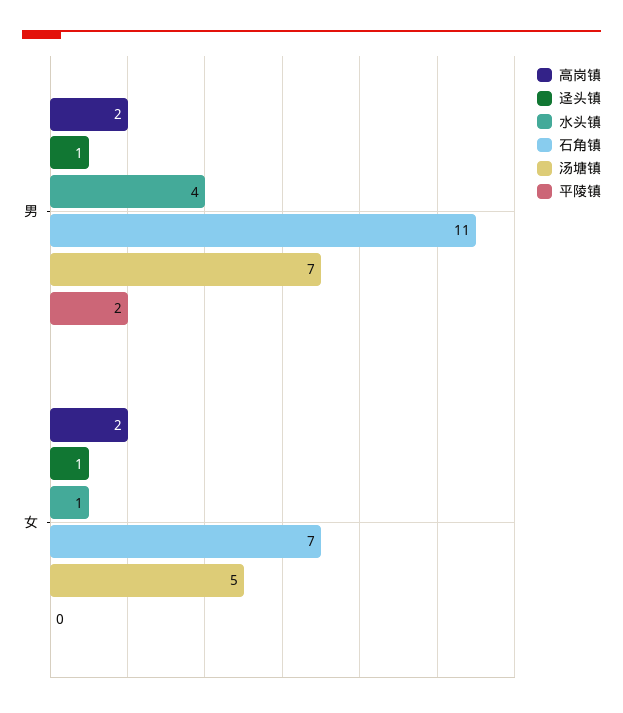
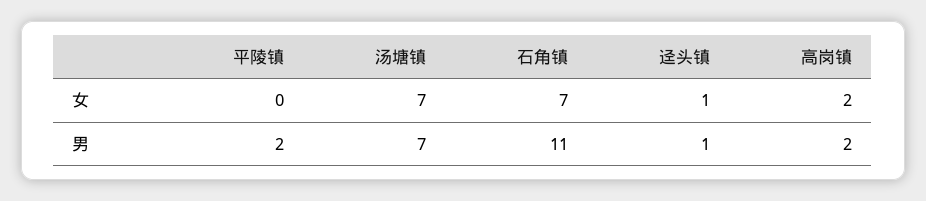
  {
    "高岗镇": {
      "男": 2,
      "女": 2
    },
    "迳头镇": {
      "男": 1,
      "女": 1
    },
-   "水头镇": {
-     "男": 4,
-     "女": 1
-   },
    "石角镇": {
      "男": 11,
      "女": 7
    },
    "汤塘镇": {
      "男": 7,
-     "女": 5
+     "女": 7
    },
    "平陵镇": {
      "男": 2,
      "女": 0
    }
  }

